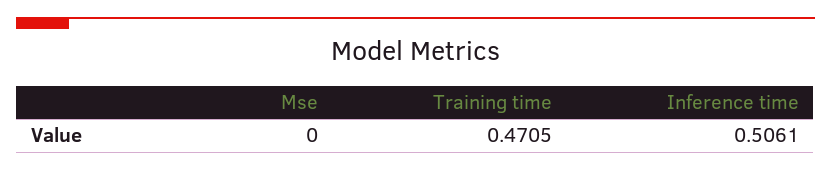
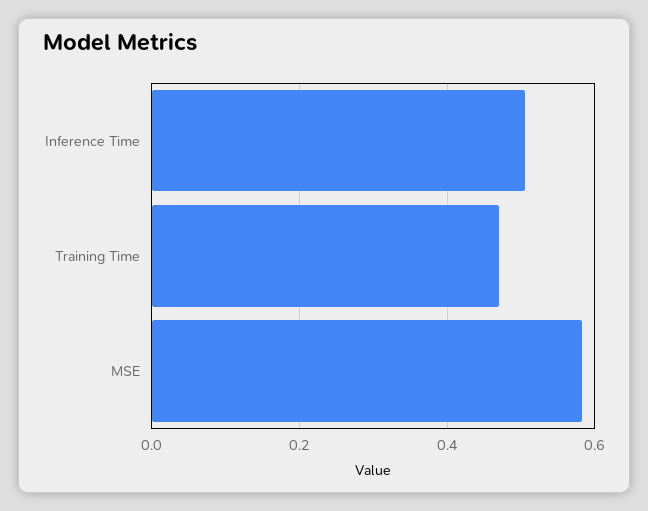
  {
-   "Mse": 0,
+   "Mse": 0.58,
    "Training time": 0.4705,
    "Inference time": 0.5061
  }

